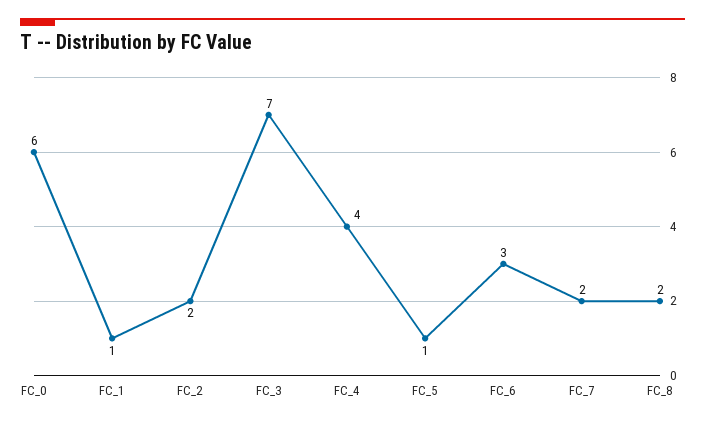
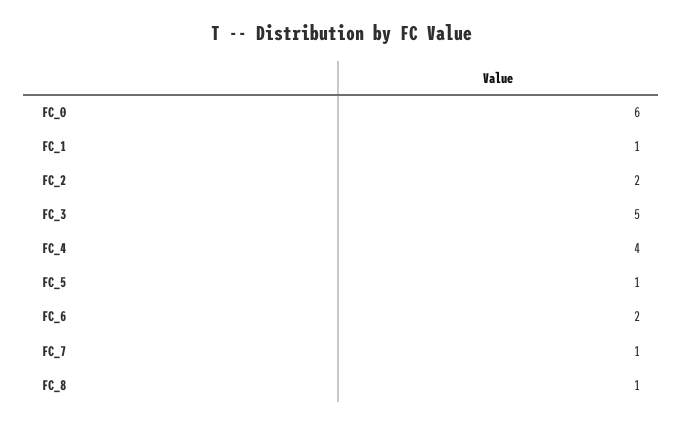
  {
    "FC_0": 6,
    "FC_1": 1,
    "FC_2": 2,
-   "FC_3": 7,
+   "FC_3": 5,
    "FC_4": 4,
    "FC_5": 1,
-   "FC_6": 3,
+   "FC_6": 2,
-   "FC_7": 2,
+   "FC_7": 1,
-   "FC_8": 2
+   "FC_8": 1
  }

